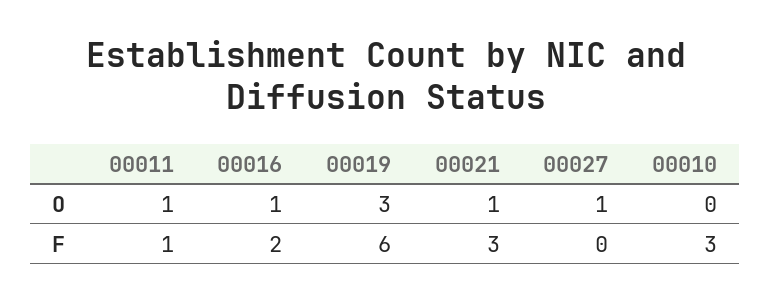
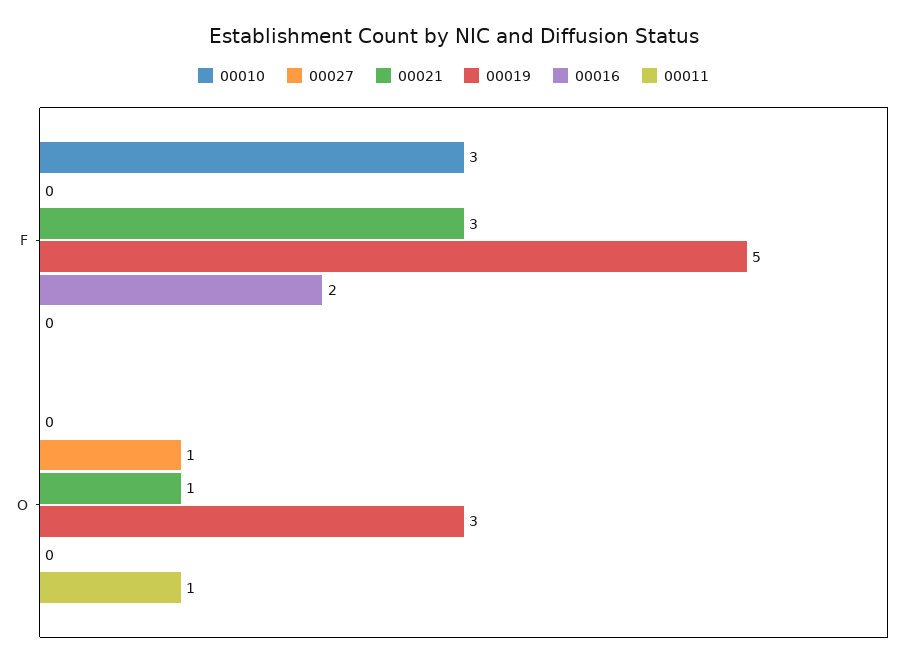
  {
    "00011": {
      "O": 1,
-     "F": 1
+     "F": 0
    },
    "00016": {
-     "O": 1,
+     "O": 0,
      "F": 2
    },
    "00019": {
      "O": 3,
-     "F": 6
+     "F": 5
    },
    "00021": {
      "O": 1,
      "F": 3
    },
    "00027": {
      "O": 1,
      "F": 0
    },
    "00010": {
      "O": 0,
      "F": 3
    }
  }

